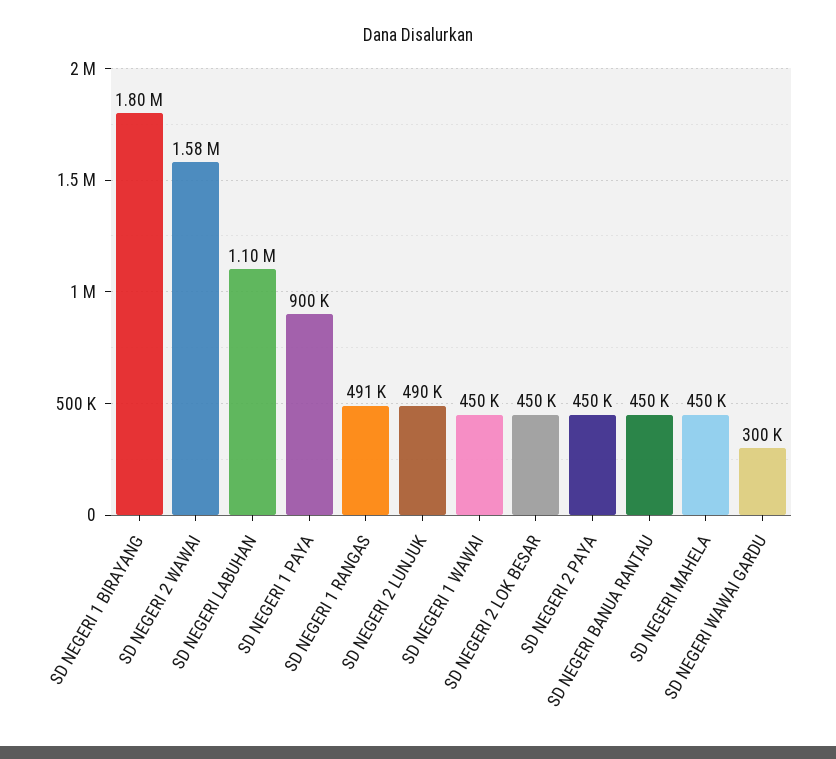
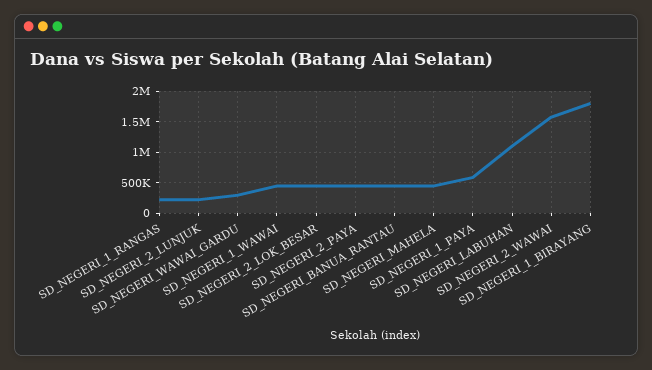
  {
    "SD NEGERI 1 BIRAYANG": 1800000,
    "SD NEGERI 2 WAWAI": 1580000,
    "SD NEGERI LABUHAN": 1100000,
-   "SD NEGERI 1 PAYA": 900000,
+   "SD NEGERI 1 PAYA": 600000,
-   "SD NEGERI 1 RANGAS": 491000,
+   "SD NEGERI 1 RANGAS": 200000,
-   "SD NEGERI 2 LUNJUK": 490000,
+   "SD NEGERI 2 LUNJUK": 200000,
    "SD NEGERI 1 WAWAI": 450000,
    "SD NEGERI 2 LOK BESAR": 450000,
    "SD NEGERI 2 PAYA": 450000,
    "SD NEGERI BANUA RANTAU": 450000,
    "SD NEGERI MAHELA": 450000,
    "SD NEGERI WAWAI GARDU": 300000
  }

